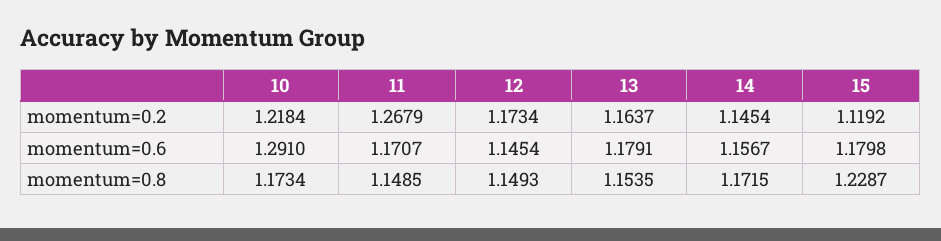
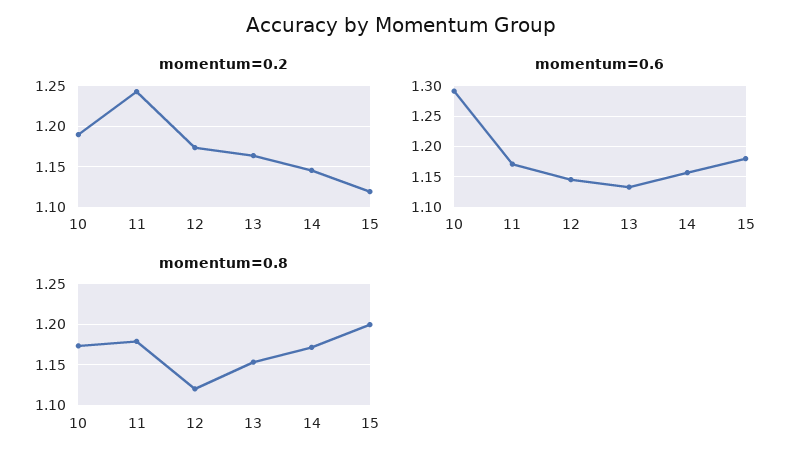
  {
    "momentum=0.2": {
-     "10": 1.2184,
+     "10": 1.19,
-     "11": 1.2679,
+     "11": 1.24,
      "12": 1.1734,
      "13": 1.1637,
      "14": 1.1454,
      "15": 1.1192
    },
    "momentum=0.6": {
      "10": 1.291,
      "11": 1.1707,
      "12": 1.1454,
-     "13": 1.1791,
+     "13": 1.13,
      "14": 1.1567,
      "15": 1.1798
    },
    "momentum=0.8": {
      "10": 1.1734,
-     "11": 1.1485,
+     "11": 1.18,
-     "12": 1.1493,
+     "12": 1.12,
      "13": 1.1535,
      "14": 1.1715,
-     "15": 1.2287
+     "15": 1.2
    }
  }

